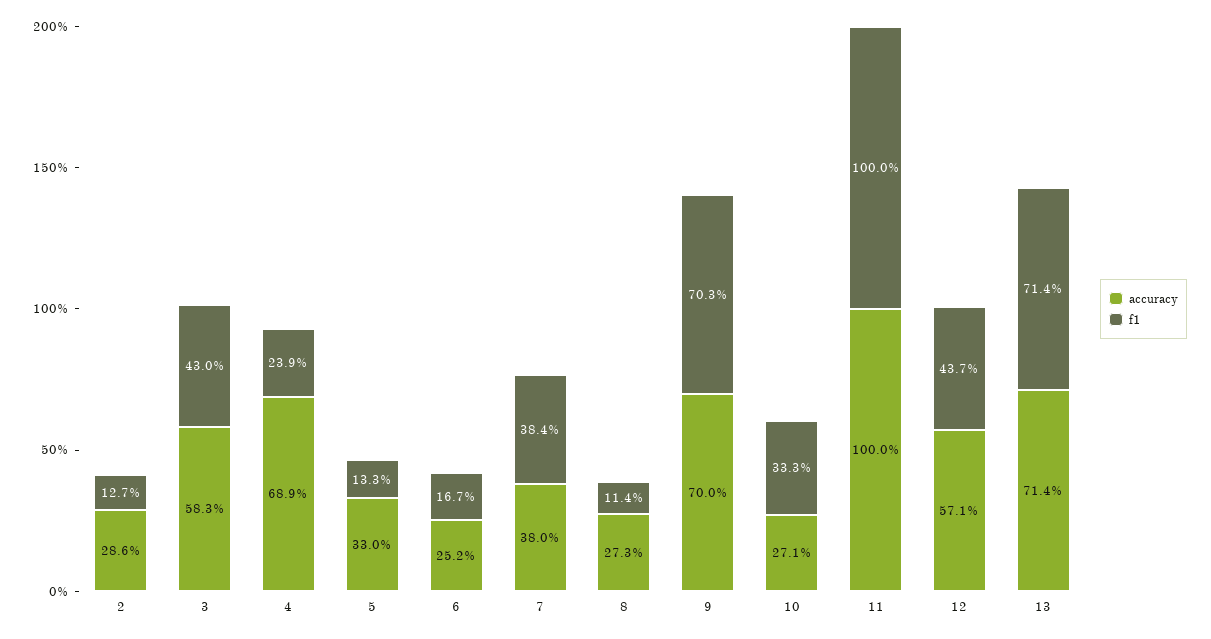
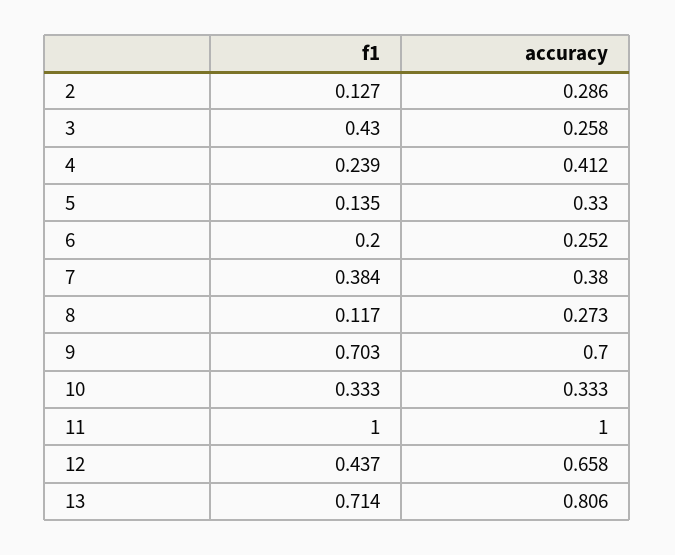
  {
    "accuracy": {
      "2": 0.286,
-     "3": 0.583,
+     "3": 0.258,
-     "4": 0.689,
+     "4": 0.412,
      "5": 0.33,
      "6": 0.252,
      "7": 0.38,
      "8": 0.273,
      "9": 0.7,
-     "10": 0.271,
+     "10": 0.333,
      "11": 1,
-     "12": 0.571,
+     "12": 0.658,
-     "13": 0.714
+     "13": 0.806
    },
    "f1": {
      "2": 0.127,
      "3": 0.43,
      "4": 0.239,
-     "5": 0.133,
+     "5": 0.135,
-     "6": 0.167,
+     "6": 0.2,
      "7": 0.384,
-     "8": 0.114,
+     "8": 0.117,
      "9": 0.703,
      "10": 0.333,
      "11": 1,
      "12": 0.437,
      "13": 0.714
    }
  }

